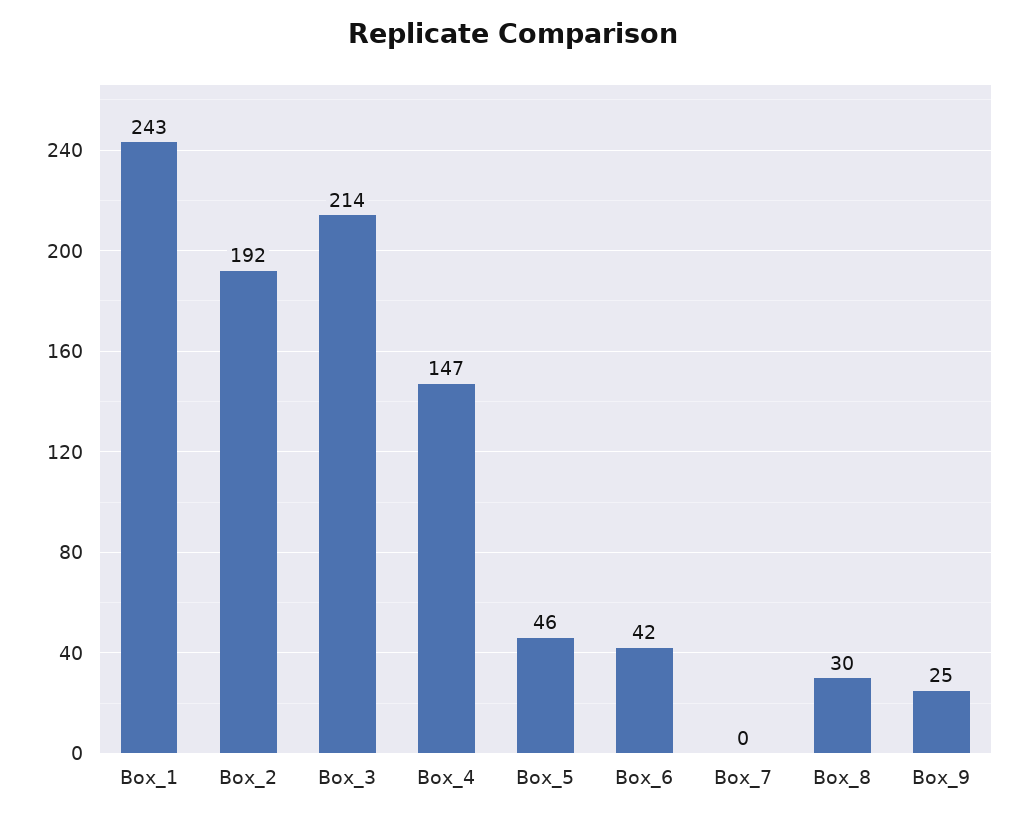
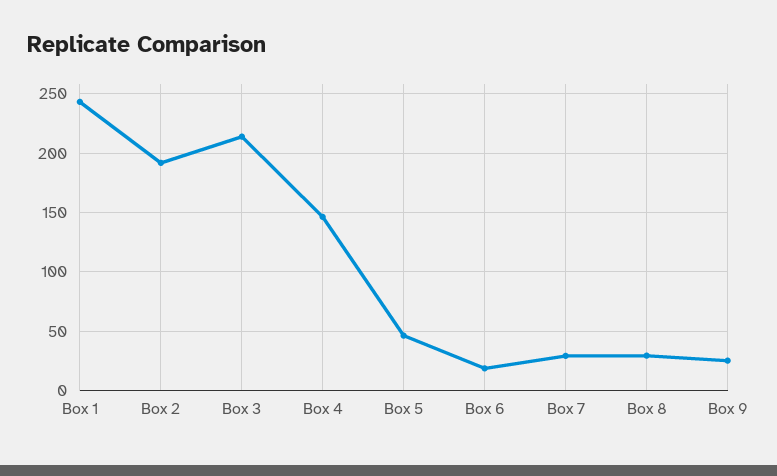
  {
    "Box_1": 243,
    "Box_2": 192,
    "Box_3": 214,
    "Box_4": 147,
    "Box_5": 46,
-   "Box_6": 42,
+   "Box_6": 20,
-   "Box_7": 0,
+   "Box_7": 30,
    "Box_8": 30,
    "Box_9": 25
  }

